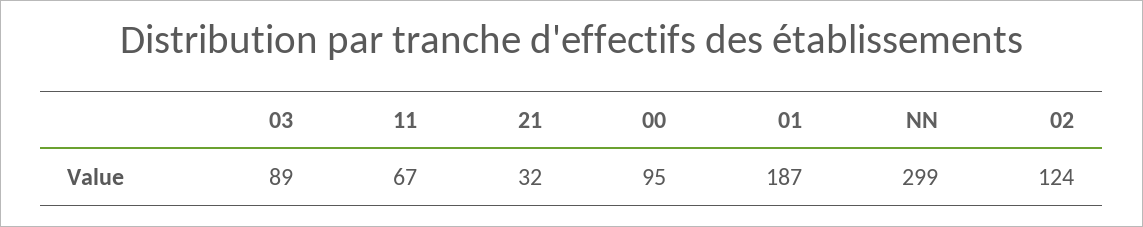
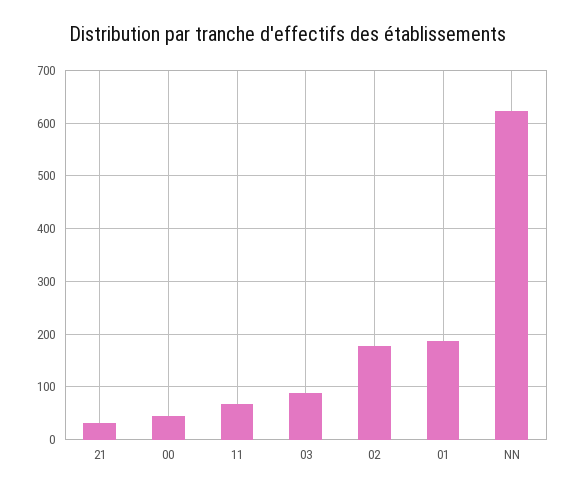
  {
    "03": 89,
    "11": 67,
    "21": 32,
-   "00": 95,
+   "00": 40,
    "01": 187,
-   "NN": 299,
+   "NN": 620,
-   "02": 124
+   "02": 180
  }

